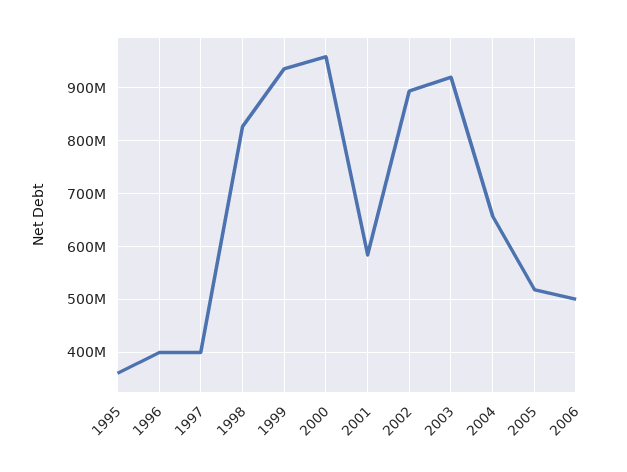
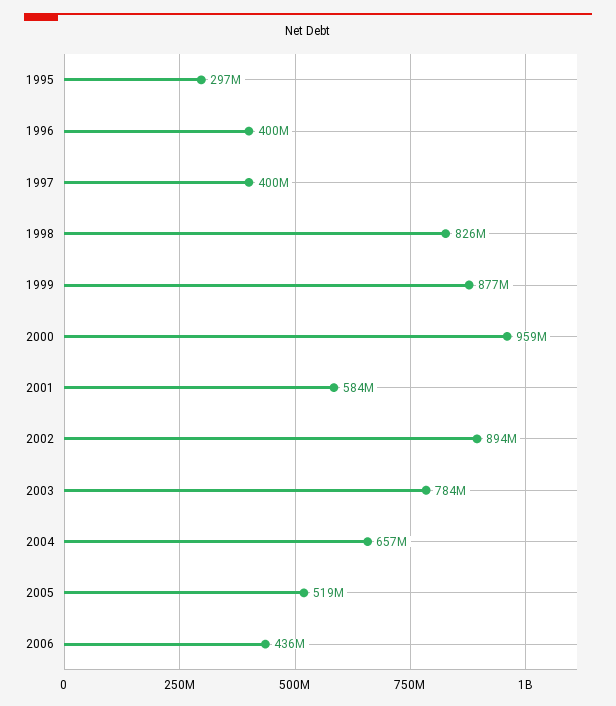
  {
-   "1995": 360000000,
+   "1995": 297000000,
    "1996": 400000000,
    "1997": 400000000,
    "1998": 826000000,
-   "1999": 940000000,
+   "1999": 877000000,
    "2000": 959000000,
    "2001": 584000000,
    "2002": 894000000,
-   "2003": 920000000,
+   "2003": 784000000,
    "2004": 657000000,
    "2005": 519000000,
-   "2006": 500000000
+   "2006": 436000000
  }

